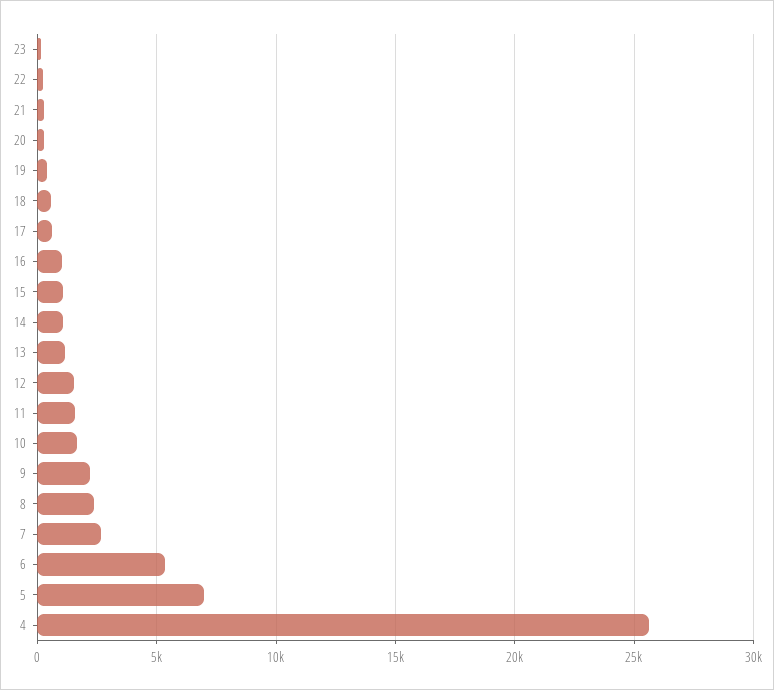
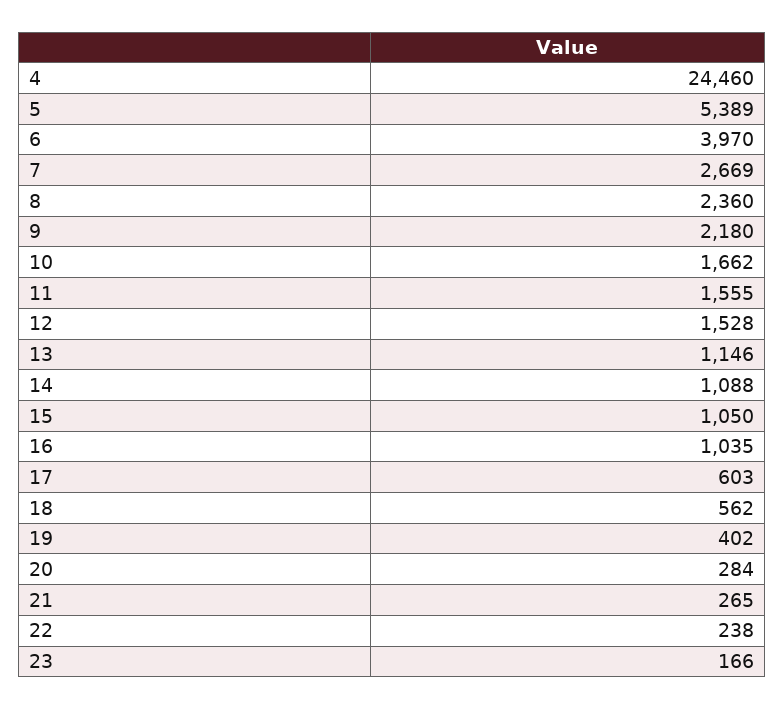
  {
    "23": 166,
    "22": 238,
    "21": 265,
    "20": 284,
    "19": 402,
    "18": 562,
    "17": 603,
    "16": 1035,
    "15": 1050,
    "14": 1088,
    "13": 1146,
    "12": 1528,
    "11": 1555,
    "10": 1662,
    "9": 2180,
    "8": 2360,
    "7": 2669,
-   "6": 5500,
+   "6": 3970,
-   "5": 7000,
+   "5": 5389,
-   "4": 25500
+   "4": 24460
  }

